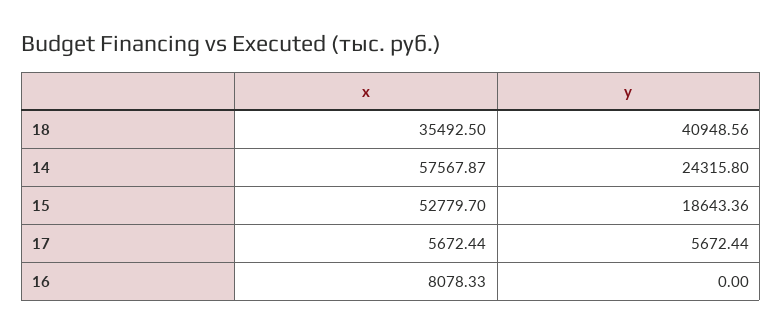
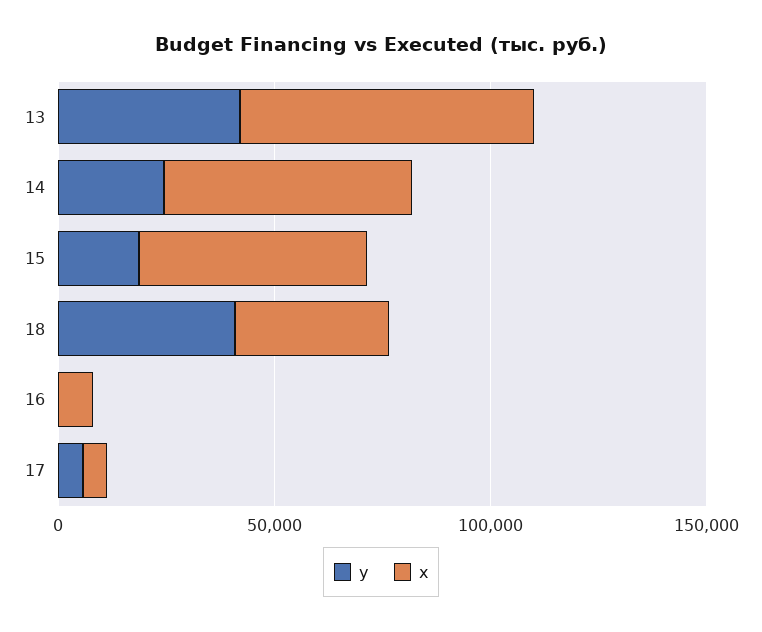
  {
    "x": {
      "18": 35492.5,
      "14": 57567.87,
      "15": 52779.7,
      "17": 5672.44,
-     "16": 8078.33
+     "16": 8078.33,
+     "13": 70000
    },
    "y": {
      "18": 40948.56,
      "14": 24315.8,
      "15": 18643.36,
      "17": 5672.44,
-     "16": 0
+     "16": 0,
+     "13": 40000
    }
  }

